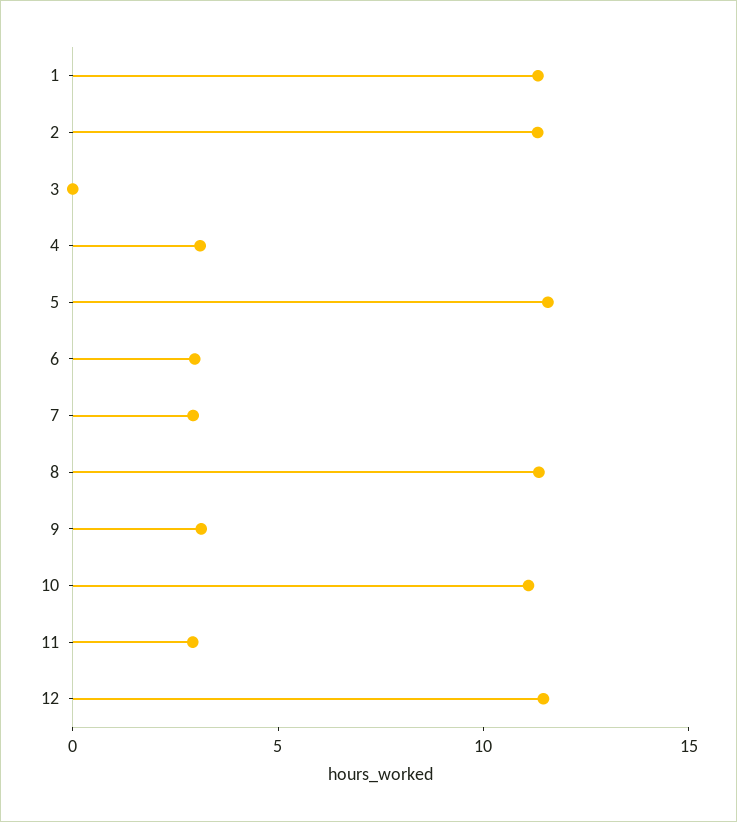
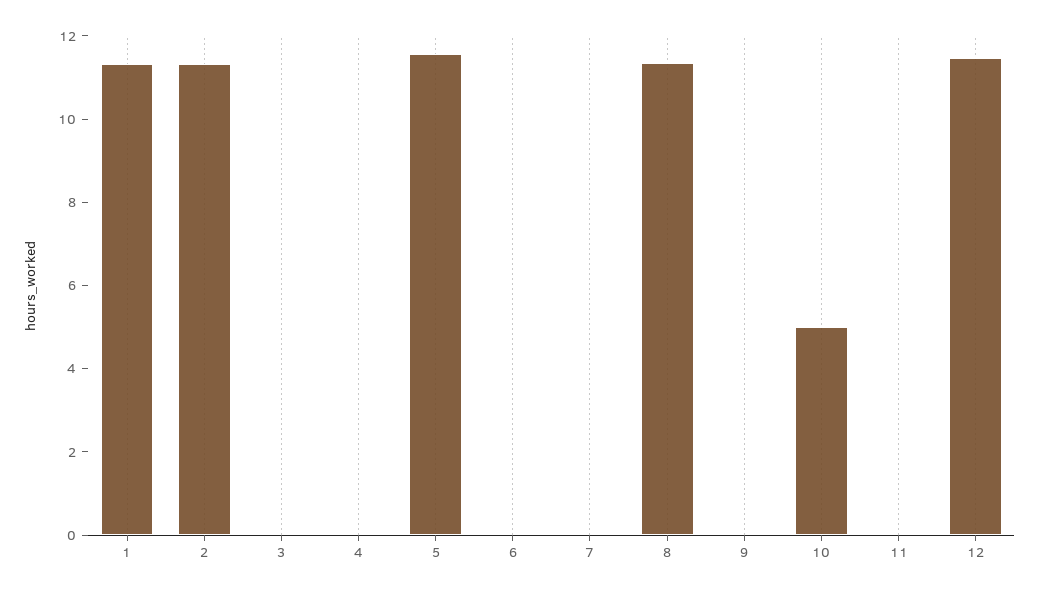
  {
    "1": 11.5,
    "2": 11.5,
    "3": 0,
-   "4": 3,
+   "4": 0,
    "5": 11.5,
-   "6": 3,
+   "6": 0,
-   "7": 3,
+   "7": 0,
    "8": 11.5,
-   "9": 3,
+   "9": 0,
-   "10": 11,
+   "10": 5,
-   "11": 3,
+   "11": 0,
    "12": 11.5
  }

